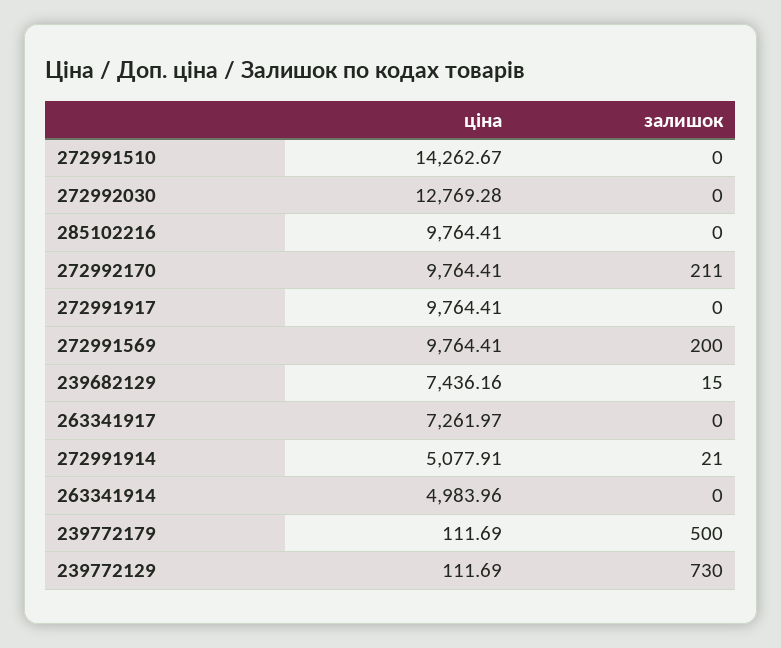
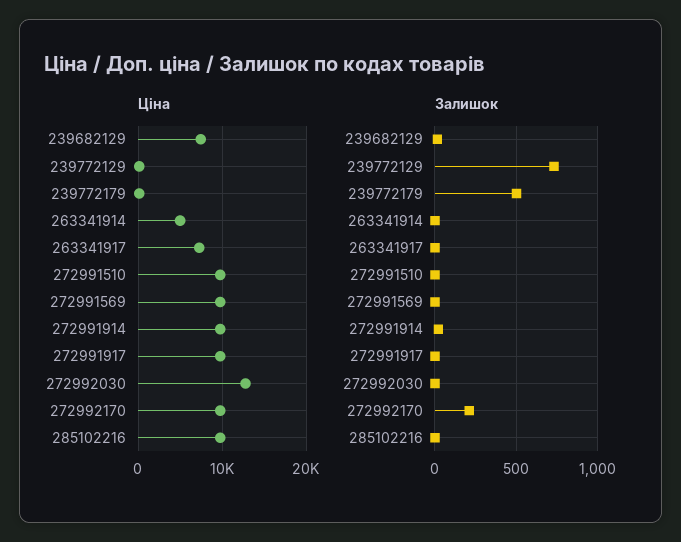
  {
    "ціна": {
-     "272991510": 14262.67,
+     "272991510": 10000,
      "272992030": 12769.28,
      "285102216": 9764.41,
      "272992170": 9764.41,
      "272991917": 9764.41,
      "272991569": 9764.41,
      "239682129": 7436.16,
      "263341917": 7261.97,
-     "272991914": 5077.91,
+     "272991914": 10000,
      "263341914": 4983.96,
      "239772179": 111.69,
      "239772129": 111.69
    },
    "залишок": {
      "272991510": 0,
      "272992030": 0,
      "285102216": 0,
      "272992170": 211,
      "272991917": 0,
-     "272991569": 200,
+     "272991569": 0,
      "239682129": 15,
      "263341917": 0,
      "272991914": 21,
      "263341914": 0,
      "239772179": 500,
      "239772129": 730
    }
  }

